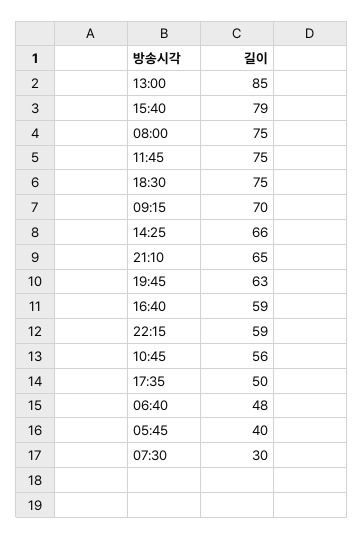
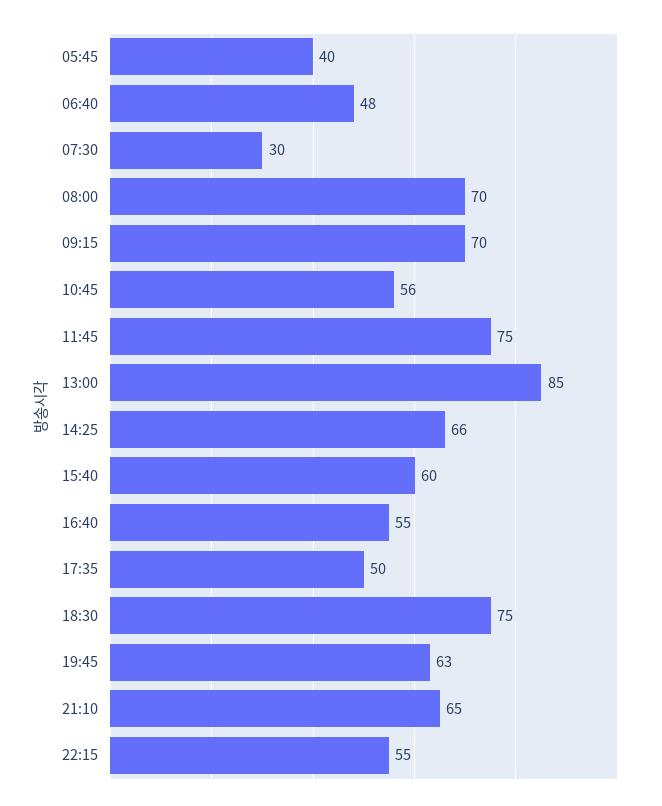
  {
    "13:00": 85,
-   "15:40": 79,
+   "15:40": 60,
-   "08:00": 75,
+   "08:00": 70,
    "11:45": 75,
    "18:30": 75,
    "09:15": 70,
    "14:25": 66,
    "21:10": 65,
    "19:45": 63,
-   "16:40": 59,
+   "16:40": 55,
-   "22:15": 59,
+   "22:15": 55,
    "10:45": 56,
    "17:35": 50,
    "06:40": 48,
    "05:45": 40,
    "07:30": 30
  }

